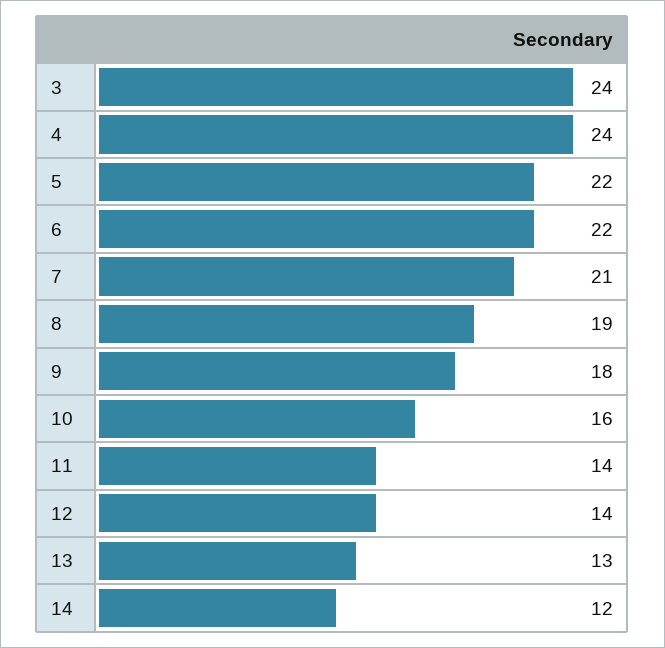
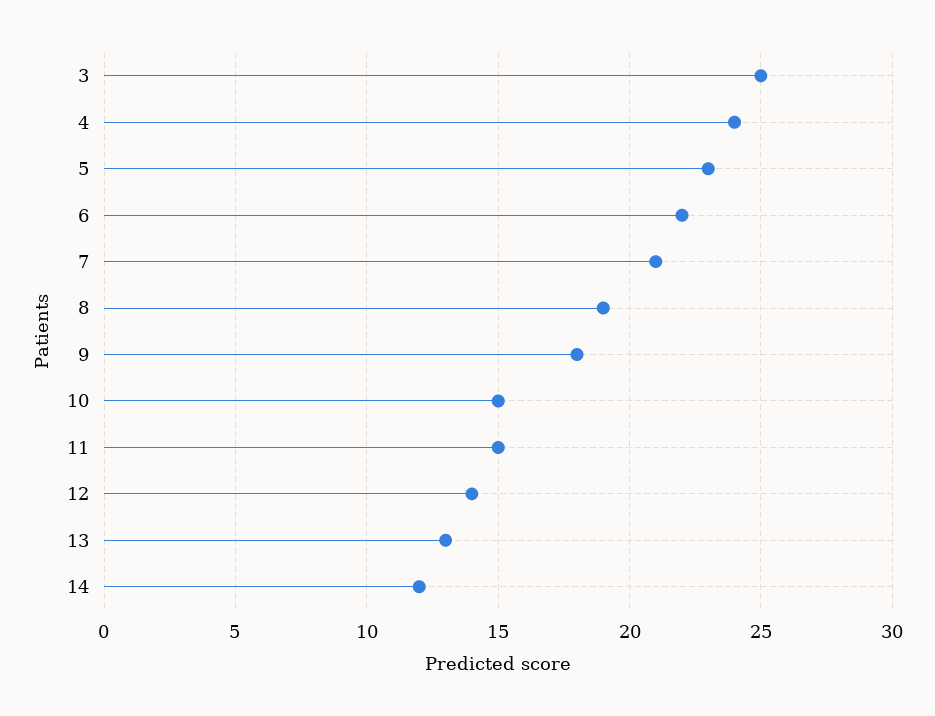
  {
-   "3": 24,
+   "3": 25,
    "4": 24,
-   "5": 22,
+   "5": 23,
    "6": 22,
    "7": 21,
    "8": 19,
    "9": 18,
-   "10": 16,
+   "10": 15,
-   "11": 14,
+   "11": 15,
    "12": 14,
    "13": 13,
    "14": 12
  }

